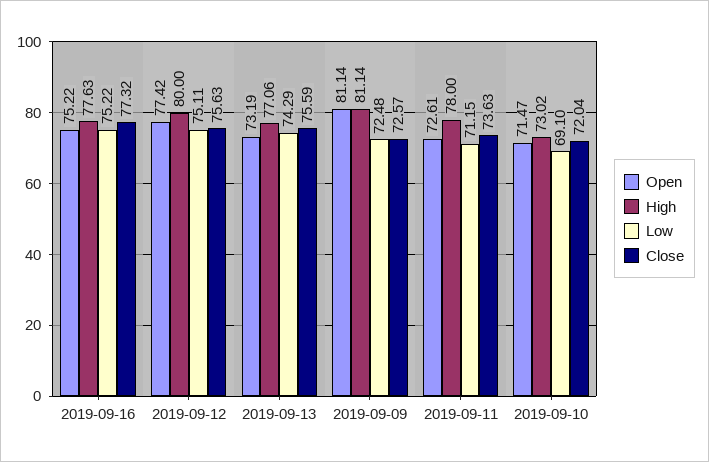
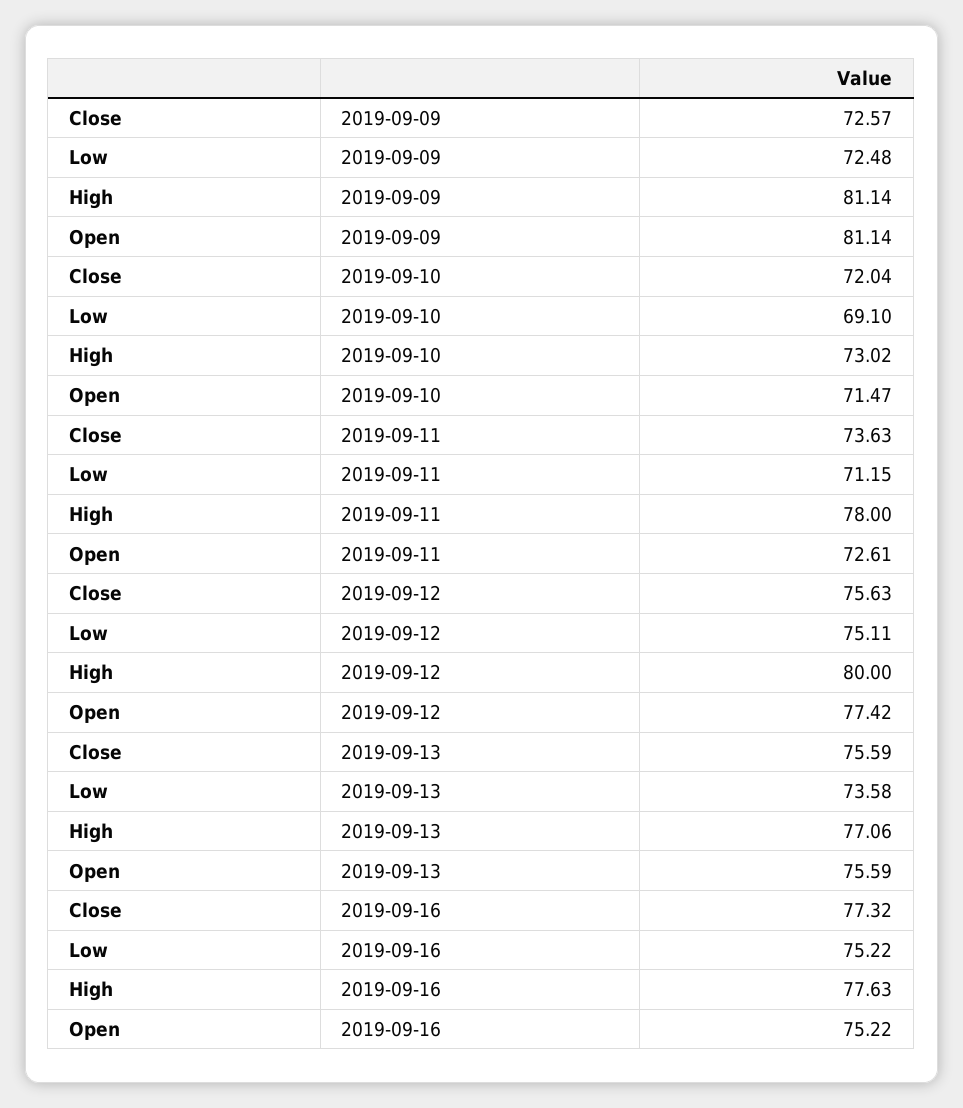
  {
    "Open": {
      "2019-09-16": 75.22,
      "2019-09-12": 77.42,
-     "2019-09-13": 73.19,
+     "2019-09-13": 75.59,
      "2019-09-09": 81.14,
      "2019-09-11": 72.61,
      "2019-09-10": 71.47
    },
    "High": {
      "2019-09-16": 77.63,
      "2019-09-12": 80,
      "2019-09-13": 77.06,
      "2019-09-09": 81.14,
      "2019-09-11": 78,
      "2019-09-10": 73.02
    },
    "Low": {
      "2019-09-16": 75.22,
      "2019-09-12": 75.11,
-     "2019-09-13": 74.29,
+     "2019-09-13": 73.58,
      "2019-09-09": 72.48,
      "2019-09-11": 71.15,
      "2019-09-10": 69.1
    },
    "Close": {
      "2019-09-16": 77.32,
      "2019-09-12": 75.63,
      "2019-09-13": 75.59,
      "2019-09-09": 72.57,
      "2019-09-11": 73.63,
      "2019-09-10": 72.04
    }
  }

